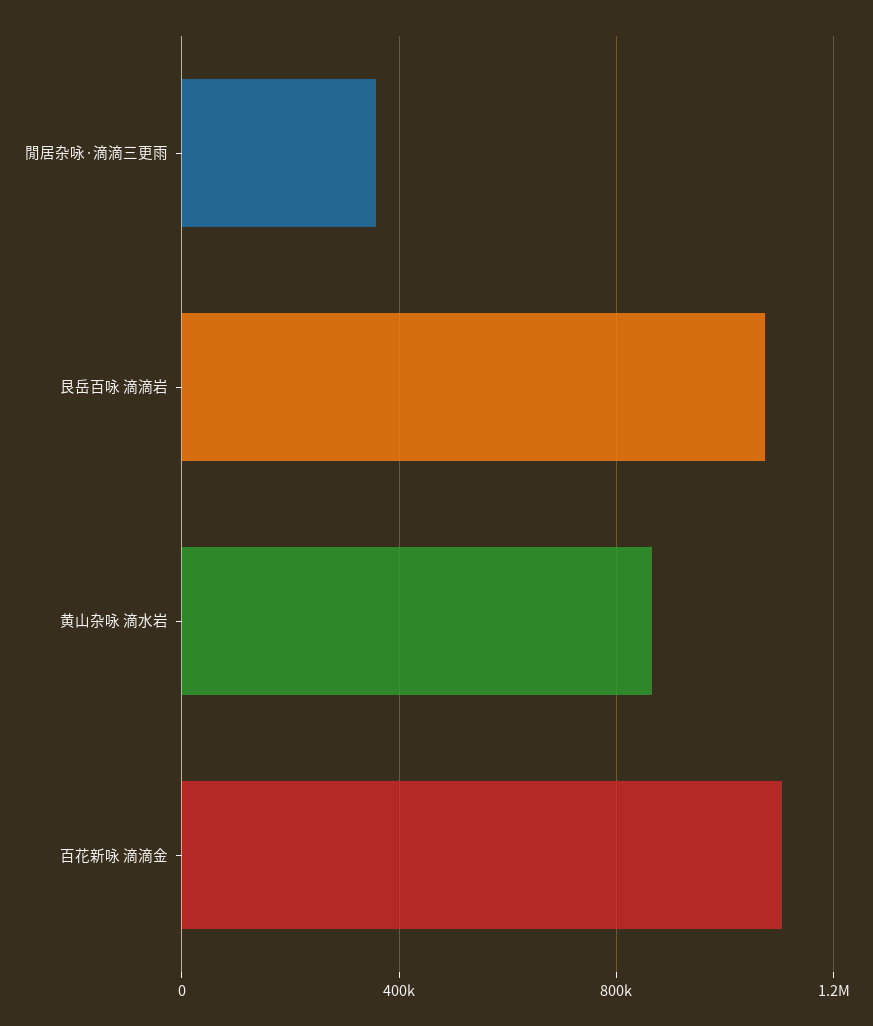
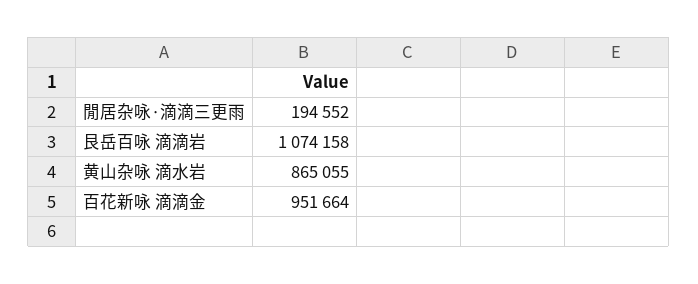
  {
-   "閒居杂咏·滴滴三更雨": 350000,
+   "閒居杂咏·滴滴三更雨": 194552,
    "艮岳百咏 滴滴岩": 1074158,
    "黄山杂咏 滴水岩": 865055,
-   "百花新咏 滴滴金": 1100000
+   "百花新咏 滴滴金": 951664
  }

